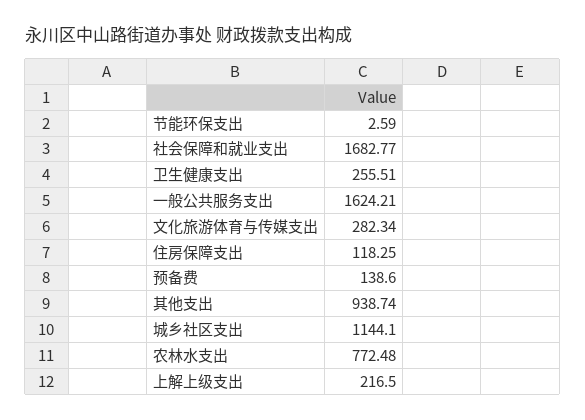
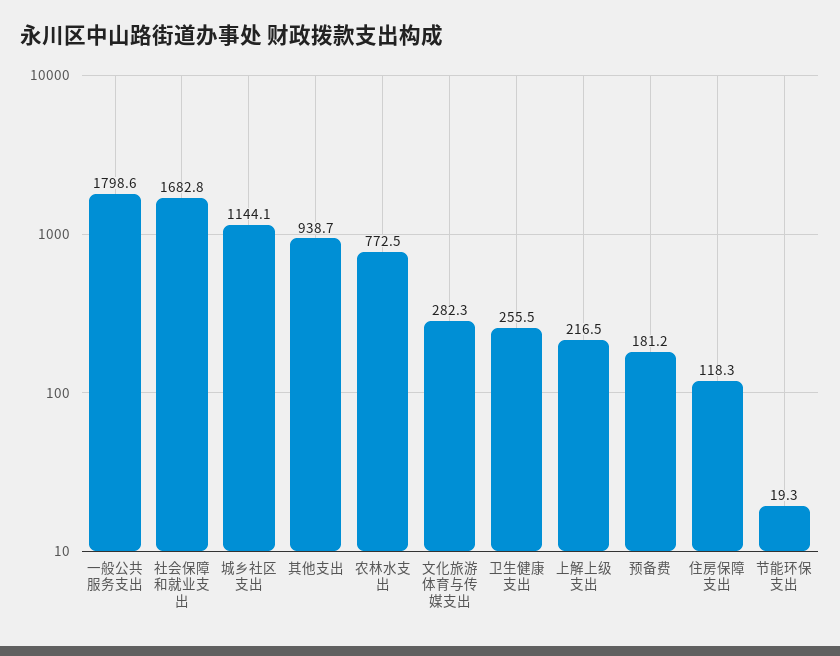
  {
-   "节能环保支出": 2.59,
+   "节能环保支出": 19.3,
    "社会保障和就业支出": 1682.77,
    "卫生健康支出": 255.51,
-   "一般公共服务支出": 1624.21,
+   "一般公共服务支出": 1798.6,
    "文化旅游体育与传媒支出": 282.34,
    "住房保障支出": 118.25,
-   "预备费": 138.6,
+   "预备费": 181.2,
    "其他支出": 938.74,
    "城乡社区支出": 1144.1,
    "农林水支出": 772.48,
    "上解上级支出": 216.5
  }

